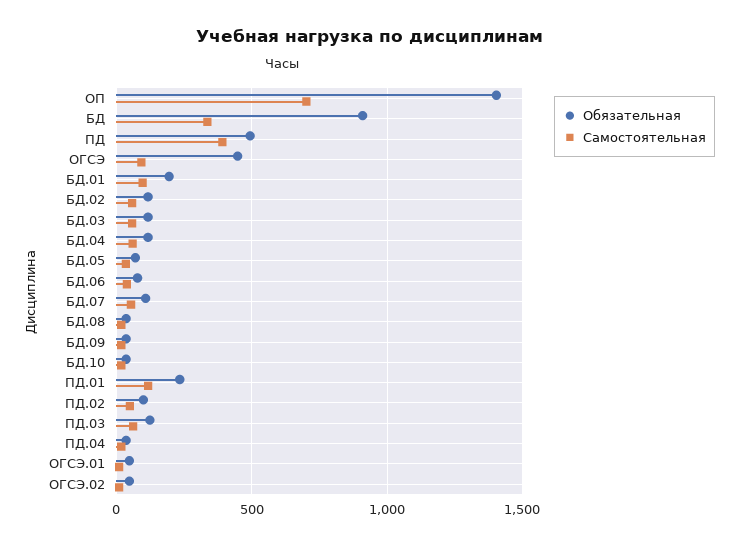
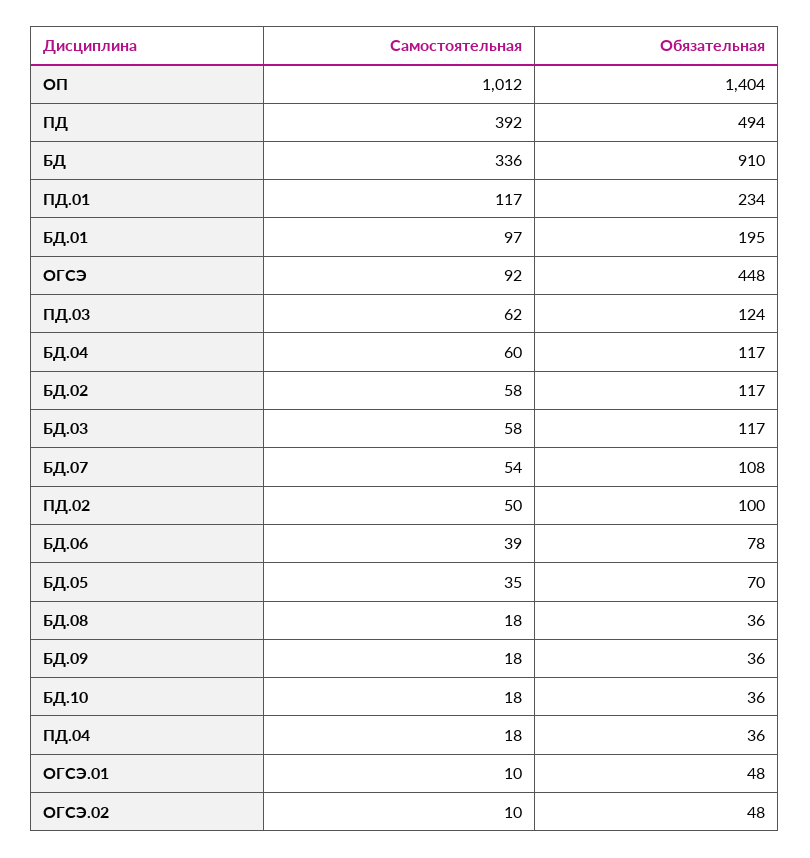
  {
    "Обязательная": {
      "ОП": 1404,
      "БД": 910,
      "ПД": 494,
      "ОГСЭ": 448,
      "БД.01": 195,
      "БД.02": 117,
      "БД.03": 117,
      "БД.04": 117,
      "БД.05": 70,
      "БД.06": 78,
      "БД.07": 108,
      "БД.08": 36,
      "БД.09": 36,
      "БД.10": 36,
      "ПД.01": 234,
      "ПД.02": 100,
      "ПД.03": 124,
      "ПД.04": 36,
      "ОГСЭ.01": 48,
      "ОГСЭ.02": 48
    },
    "Самостоятельная": {
-     "ОП": 700,
+     "ОП": 1012,
      "БД": 336,
      "ПД": 392,
      "ОГСЭ": 92,
      "БД.01": 97,
      "БД.02": 58,
      "БД.03": 58,
      "БД.04": 60,
      "БД.05": 35,
      "БД.06": 39,
      "БД.07": 54,
      "БД.08": 18,
      "БД.09": 18,
      "БД.10": 18,
      "ПД.01": 117,
      "ПД.02": 50,
      "ПД.03": 62,
      "ПД.04": 18,
      "ОГСЭ.01": 10,
      "ОГСЭ.02": 10
    }
  }

